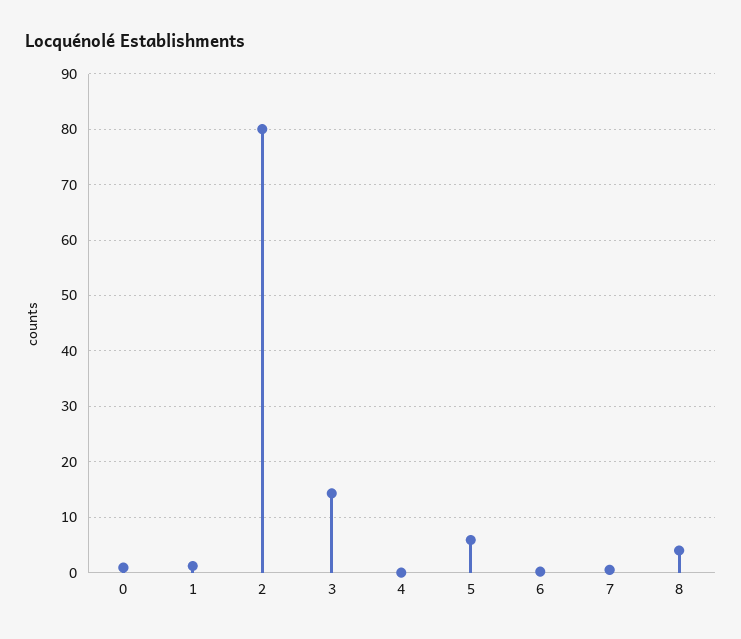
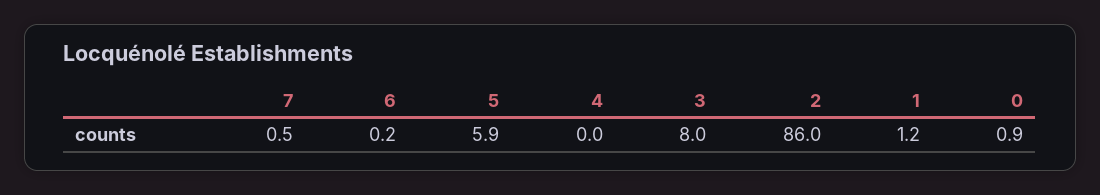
  {
    "0": 0.9,
    "1": 1.2,
-   "2": 80,
+   "2": 86,
-   "3": 14,
+   "3": 8,
    "4": 0,
    "5": 5.9,
    "6": 0.2,
-   "7": 0.5,
+   "7": 0.5
-   "8": 4
  }

